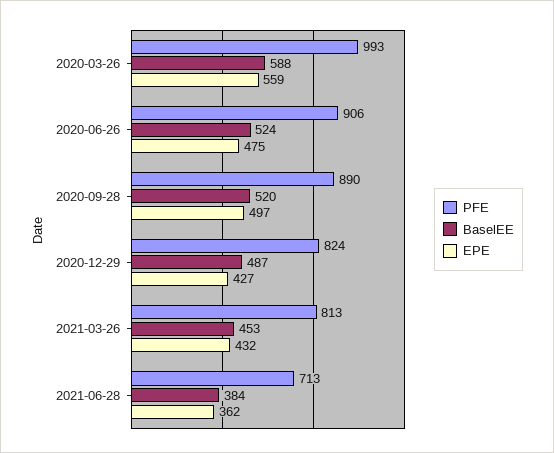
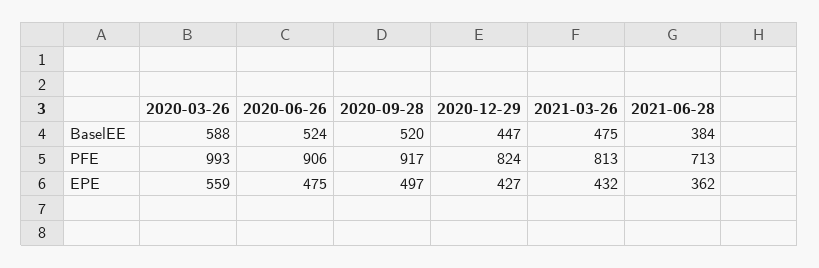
  {
    "PFE": {
      "2020-03-26": 993,
      "2020-06-26": 906,
-     "2020-09-28": 890,
+     "2020-09-28": 917,
      "2020-12-29": 824,
      "2021-03-26": 813,
      "2021-06-28": 713
    },
    "BaselEE": {
      "2020-03-26": 588,
      "2020-06-26": 524,
      "2020-09-28": 520,
-     "2020-12-29": 487,
+     "2020-12-29": 447,
-     "2021-03-26": 453,
+     "2021-03-26": 475,
      "2021-06-28": 384
    },
    "EPE": {
      "2020-03-26": 559,
      "2020-06-26": 475,
      "2020-09-28": 497,
      "2020-12-29": 427,
      "2021-03-26": 432,
      "2021-06-28": 362
    }
  }

